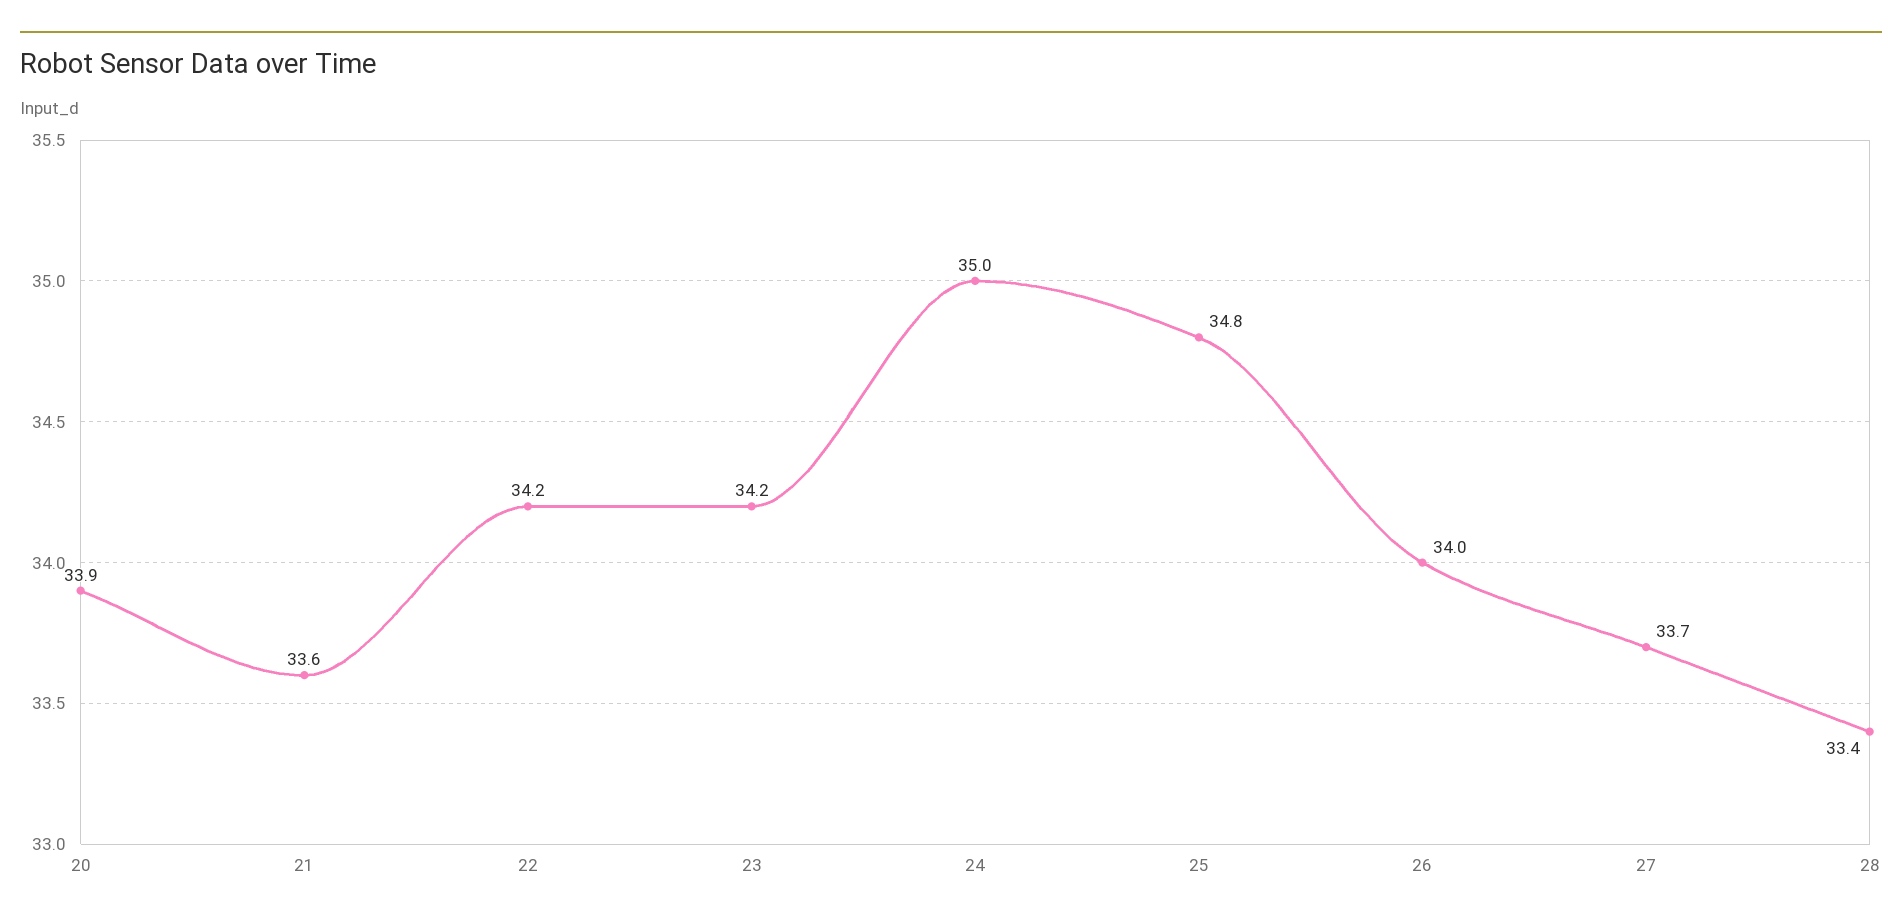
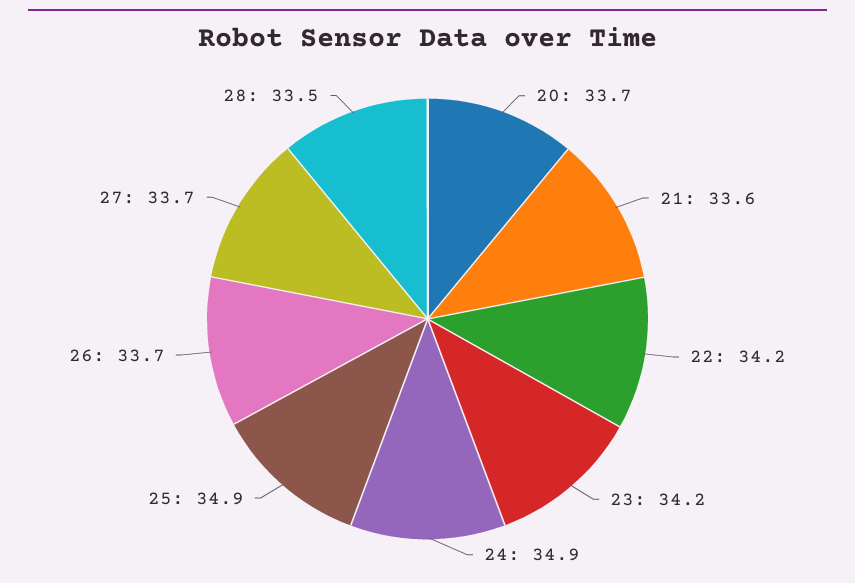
  {
-   "20": 33.9,
+   "20": 33.7,
    "21": 33.6,
    "22": 34.2,
    "23": 34.2,
-   "24": 35,
+   "24": 34.9,
-   "25": 34.8,
+   "25": 34.9,
-   "26": 34,
+   "26": 33.7,
    "27": 33.7,
-   "28": 33.4
+   "28": 33.5
  }

